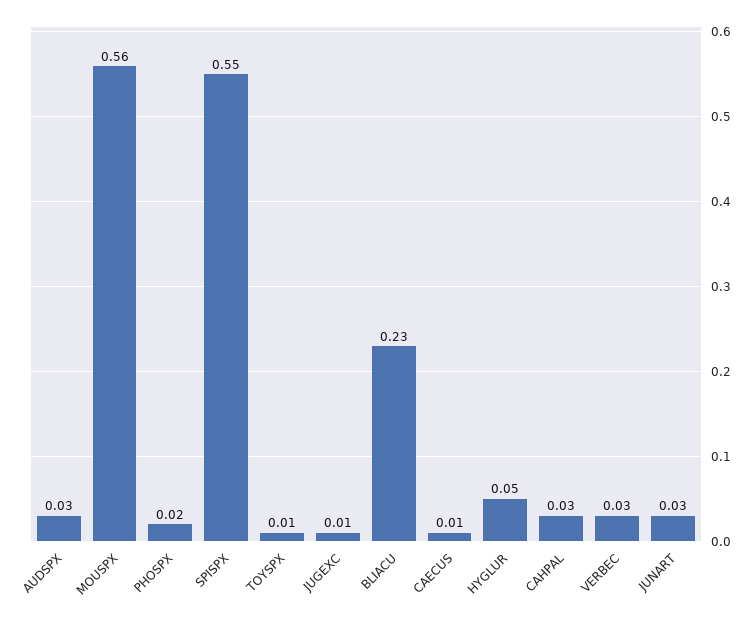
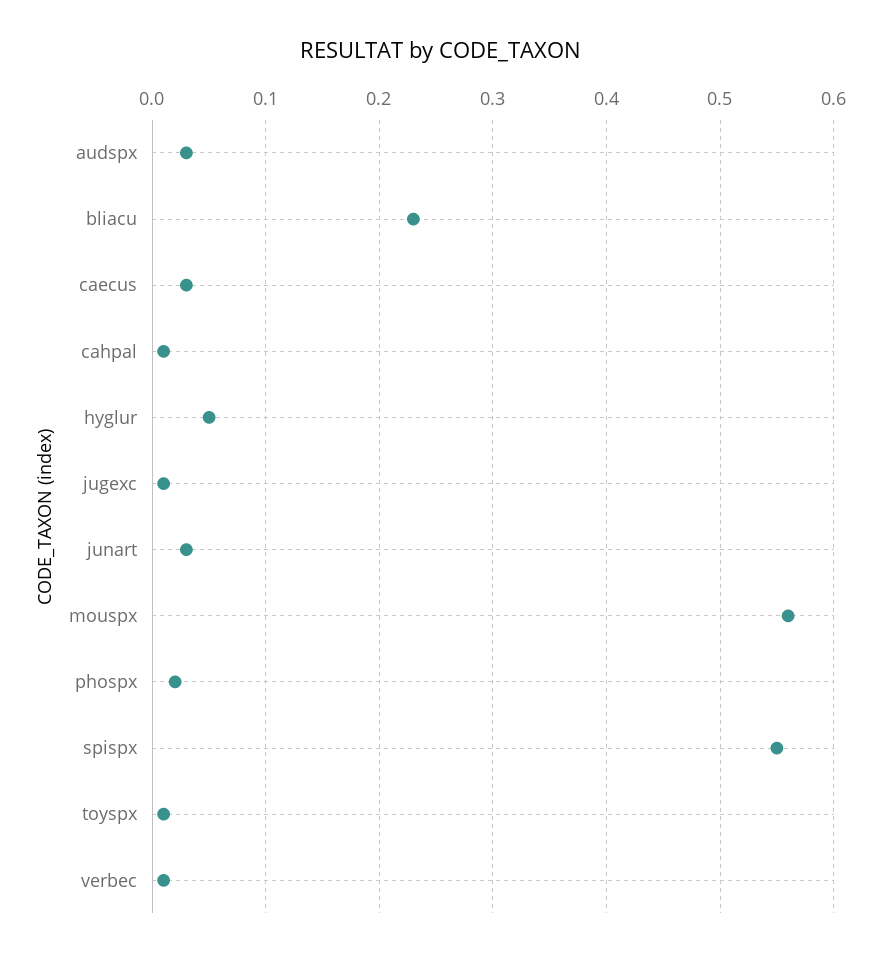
  {
    "AUDSPX": 0.03,
    "MOUSPX": 0.56,
    "PHOSPX": 0.02,
    "SPISPX": 0.55,
    "TOYSPX": 0.01,
    "JUGEXC": 0.01,
    "BLIACU": 0.23,
-   "CAECUS": 0.01,
+   "CAECUS": 0.03,
    "HYGLUR": 0.05,
-   "CAHPAL": 0.03,
+   "CAHPAL": 0.01,
-   "VERBEC": 0.03,
+   "VERBEC": 0.01,
    "JUNART": 0.03
  }

